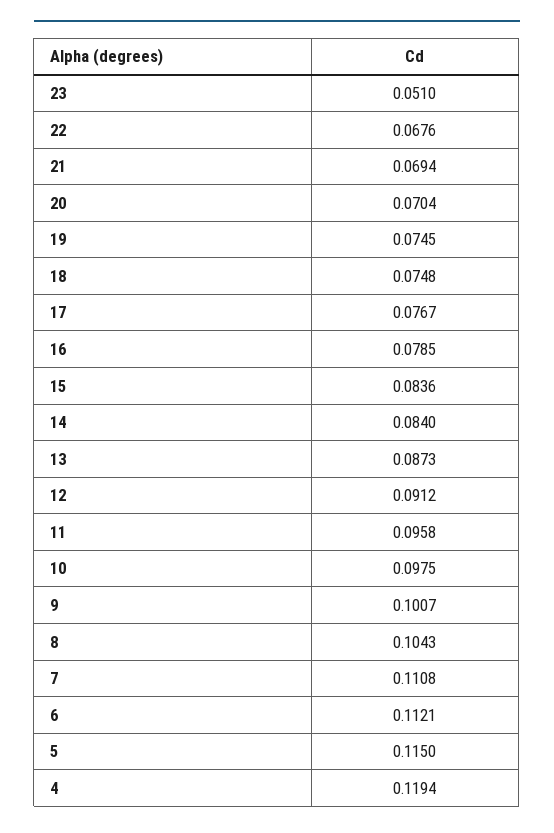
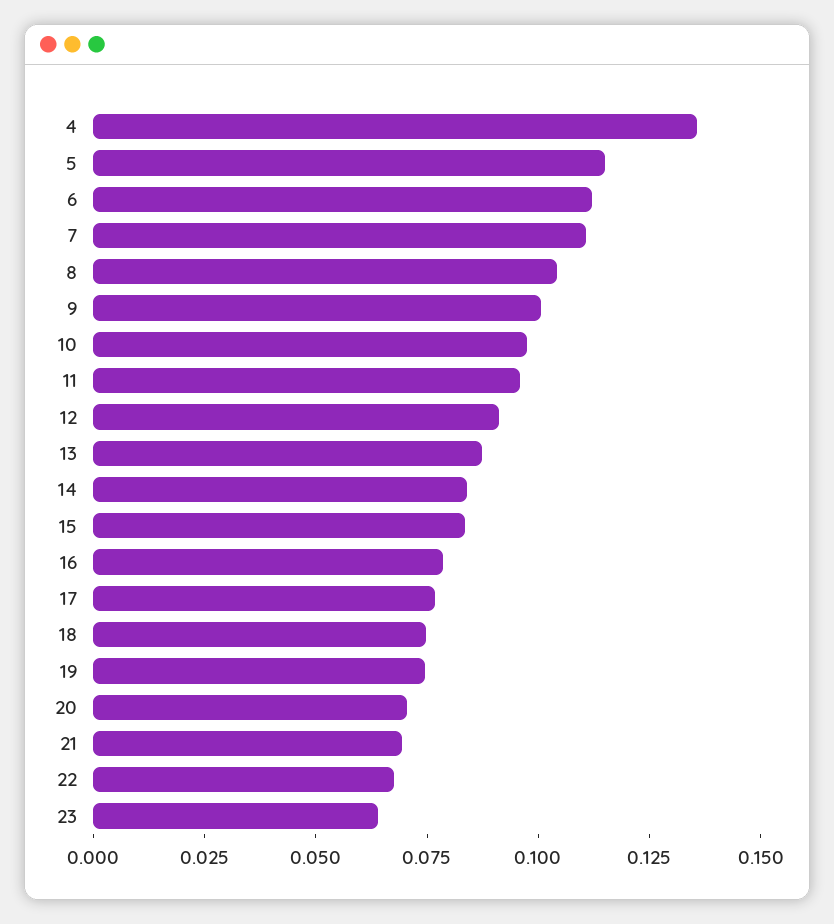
  {
-   "23": 0.051,
+   "23": 0.065,
    "22": 0.0676,
    "21": 0.0694,
    "20": 0.0704,
    "19": 0.0745,
    "18": 0.0748,
    "17": 0.0767,
    "16": 0.0785,
    "15": 0.0836,
    "14": 0.084,
    "13": 0.0873,
    "12": 0.0912,
    "11": 0.0958,
    "10": 0.0975,
    "9": 0.1007,
    "8": 0.1043,
    "7": 0.1108,
    "6": 0.1121,
    "5": 0.115,
-   "4": 0.1194
+   "4": 0.135
  }

